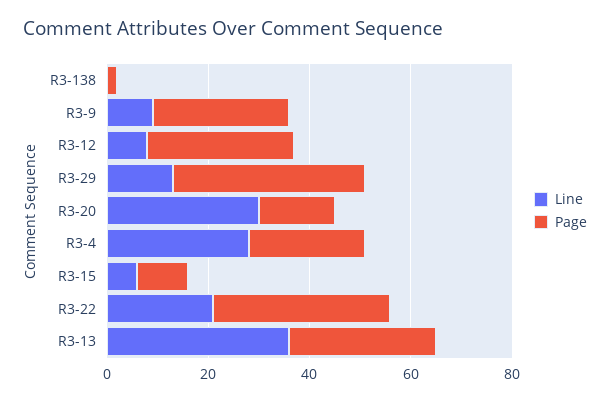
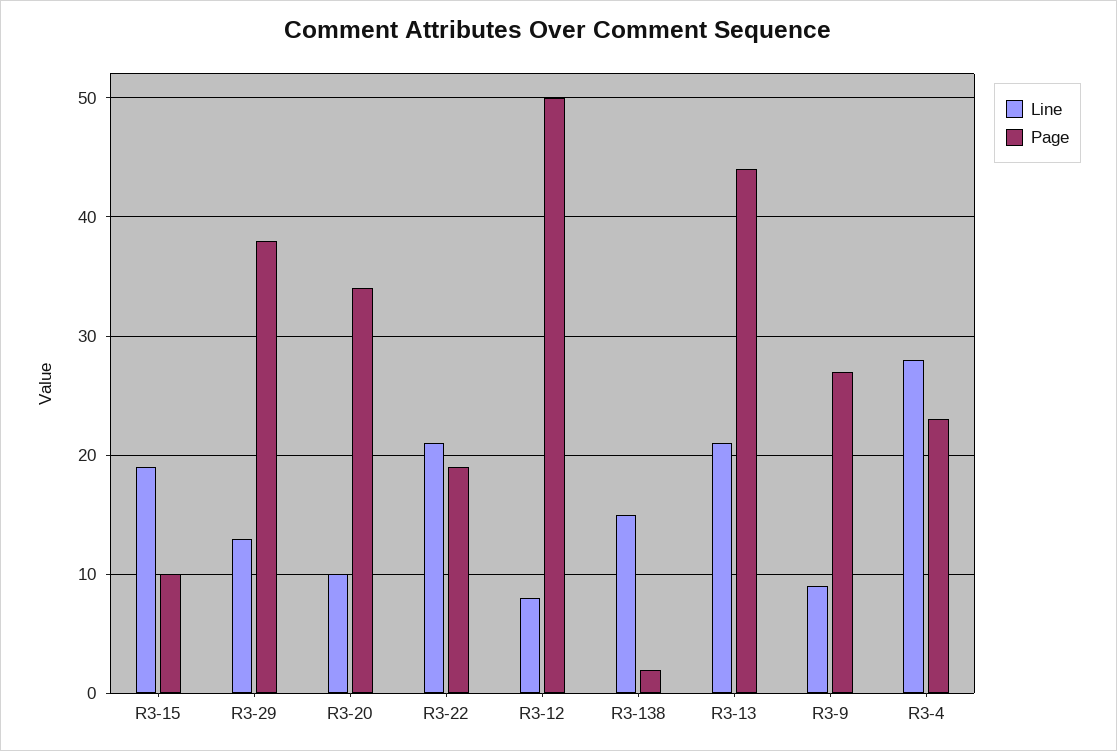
  {
    "Line": {
-     "R3-138": 0,
+     "R3-138": 15,
      "R3-9": 9,
      "R3-12": 8,
      "R3-29": 13,
-     "R3-20": 30,
+     "R3-20": 10,
      "R3-4": 28,
-     "R3-15": 5,
+     "R3-15": 19,
      "R3-22": 21,
-     "R3-13": 35
+     "R3-13": 21
    },
    "Page": {
      "R3-138": 2,
      "R3-9": 27,
-     "R3-12": 30,
+     "R3-12": 50,
      "R3-29": 38,
-     "R3-20": 15,
+     "R3-20": 34,
      "R3-4": 23,
      "R3-15": 10,
-     "R3-22": 35,
+     "R3-22": 19,
-     "R3-13": 30
+     "R3-13": 44
    }
  }

